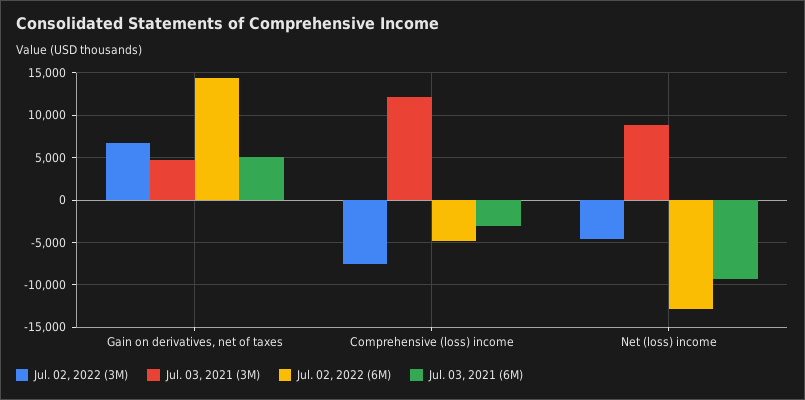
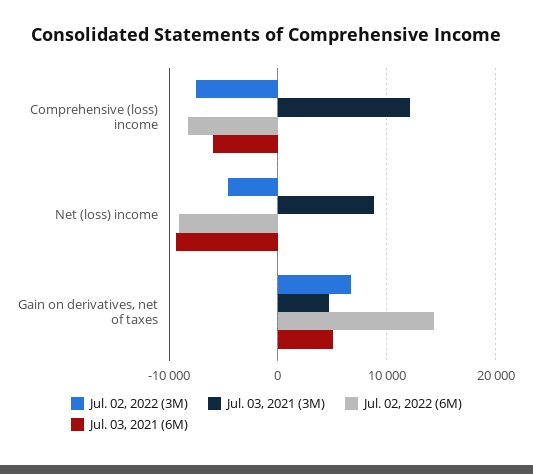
  {
    "Jul. 02, 2022 (3M)": {
      "Gain on derivatives, net of taxes": 7000,
      "Comprehensive (loss) income": -8000,
      "Net (loss) income": -5000
    },
    "Jul. 03, 2021 (3M)": {
      "Gain on derivatives, net of taxes": 5000,
      "Comprehensive (loss) income": 12000,
      "Net (loss) income": 9000
    },
    "Jul. 02, 2022 (6M)": {
      "Gain on derivatives, net of taxes": 14000,
-     "Comprehensive (loss) income": -5000,
+     "Comprehensive (loss) income": -8000,
-     "Net (loss) income": -13000
+     "Net (loss) income": -9000
    },
    "Jul. 03, 2021 (6M)": {
      "Gain on derivatives, net of taxes": 5000,
-     "Comprehensive (loss) income": -3000,
+     "Comprehensive (loss) income": -6000,
      "Net (loss) income": -9000
    }
  }

